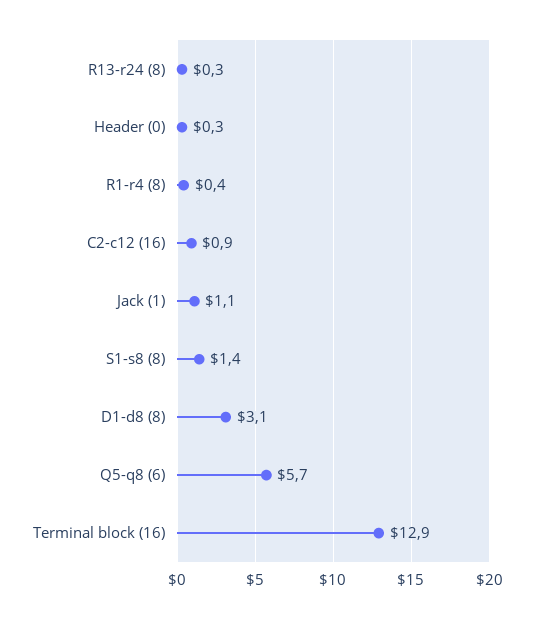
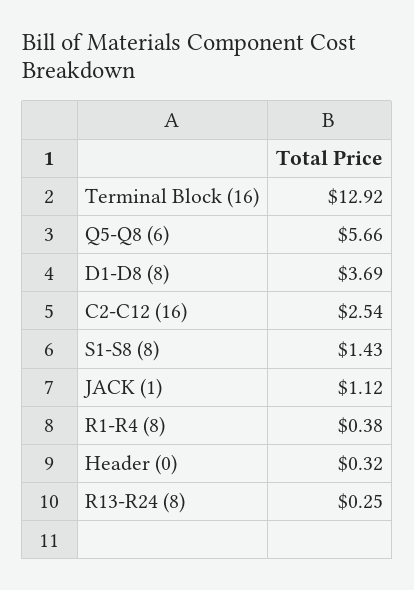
  {
    "R13-r24 (8)": 0.25,
    "Header (0)": 0.32,
    "R1-r4 (8)": 0.38,
-   "C2-c12 (16)": 0.9,
+   "C2-c12 (16)": 2.54,
    "Jack (1)": 1.12,
    "S1-s8 (8)": 1.43,
-   "D1-d8 (8)": 3.1,
+   "D1-d8 (8)": 3.69,
    "Q5-q8 (6)": 5.66,
    "Terminal block (16)": 12.92
  }

